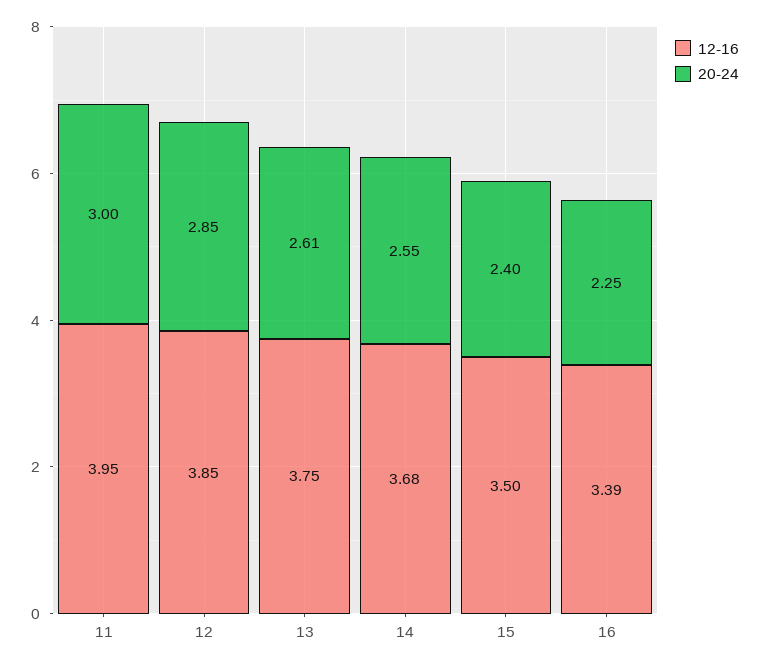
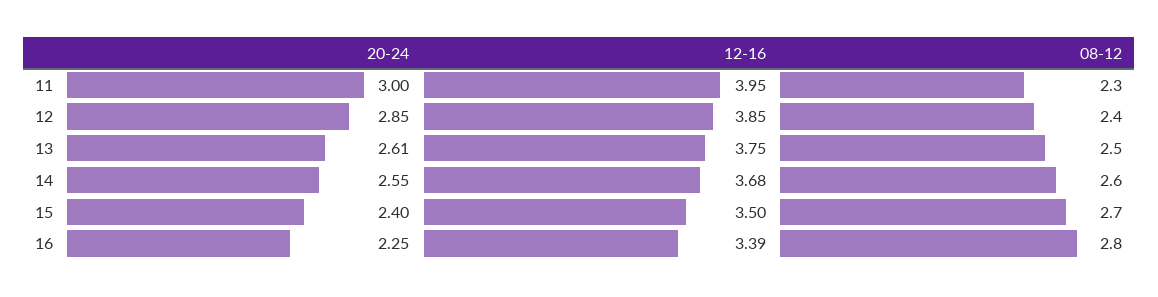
  {
    "12-16": {
      "11": 3.95,
      "12": 3.85,
      "13": 3.75,
      "14": 3.68,
      "15": 3.5,
      "16": 3.39
    },
    "20-24": {
      "11": 3,
      "12": 2.85,
      "13": 2.61,
      "14": 2.55,
      "15": 2.4,
      "16": 2.25
-   }
+   },
+   "08-12": {
+     "11": 2.3,
+     "12": 2.4,
+     "13": 2.5,
+     "14": 2.6,
+     "15": 2.7,
+     "16": 2.8
+   }
  }

